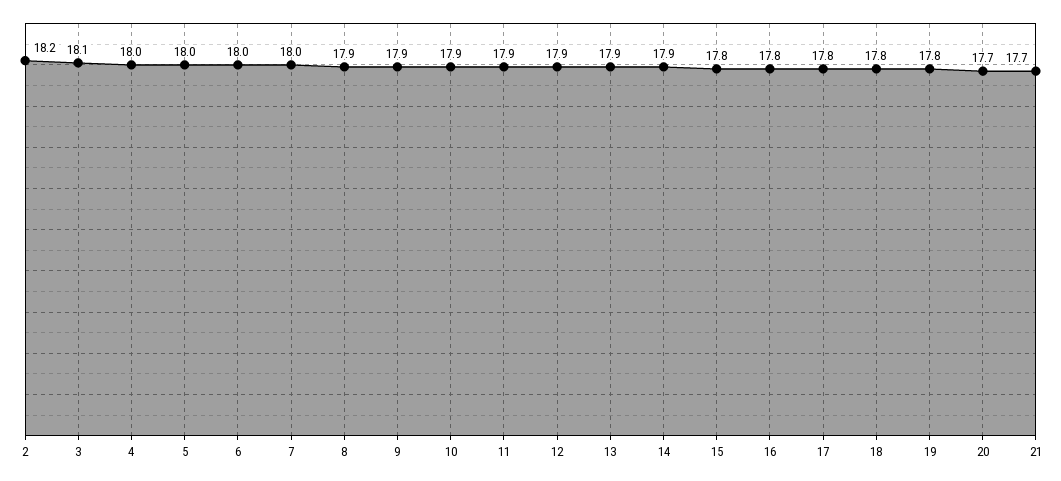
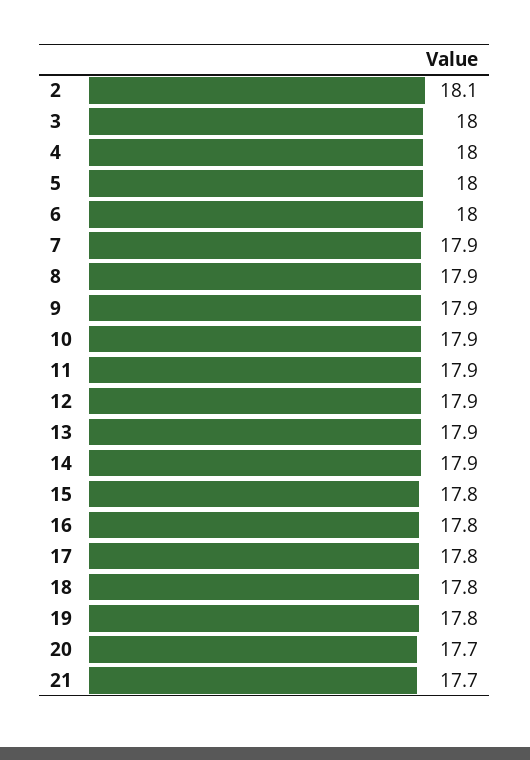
  {
-   "2": 18.2,
+   "2": 18.1,
-   "3": 18.1,
+   "3": 18,
    "4": 18,
    "5": 18,
    "6": 18,
-   "7": 18,
+   "7": 17.9,
    "8": 17.9,
    "9": 17.9,
    "10": 17.9,
    "11": 17.9,
    "12": 17.9,
    "13": 17.9,
    "14": 17.9,
    "15": 17.8,
    "16": 17.8,
    "17": 17.8,
    "18": 17.8,
    "19": 17.8,
    "20": 17.7,
    "21": 17.7
  }

